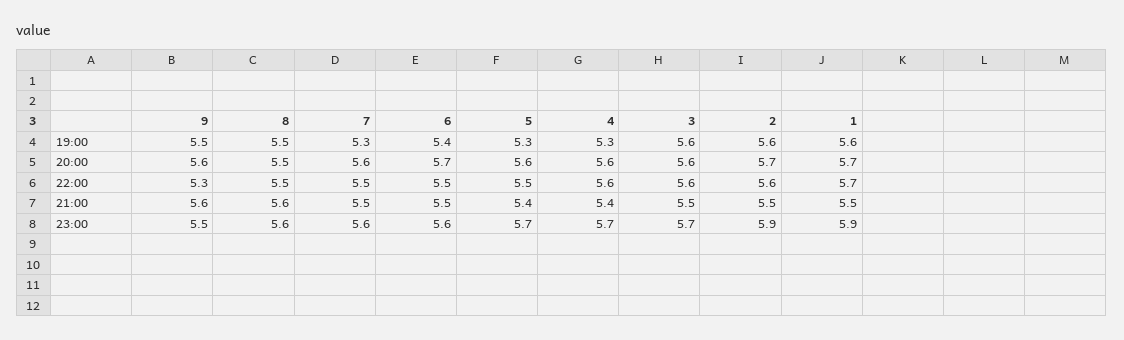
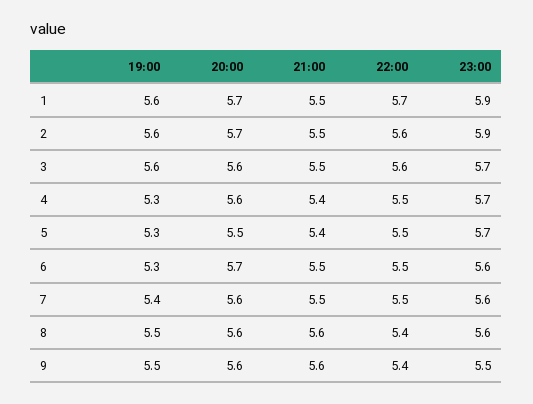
  {
    "9": {
      "19:00": 5.5,
      "20:00": 5.6,
-     "22:00": 5.3,
+     "22:00": 5.4,
      "21:00": 5.6,
      "23:00": 5.5
    },
    "8": {
      "19:00": 5.5,
-     "20:00": 5.5,
+     "20:00": 5.6,
-     "22:00": 5.5,
+     "22:00": 5.4,
      "21:00": 5.6,
      "23:00": 5.6
    },
    "7": {
-     "19:00": 5.3,
+     "19:00": 5.4,
      "20:00": 5.6,
      "22:00": 5.5,
      "21:00": 5.5,
      "23:00": 5.6
    },
    "6": {
-     "19:00": 5.4,
+     "19:00": 5.3,
      "20:00": 5.7,
      "22:00": 5.5,
      "21:00": 5.5,
      "23:00": 5.6
    },
    "5": {
      "19:00": 5.3,
-     "20:00": 5.6,
+     "20:00": 5.5,
      "22:00": 5.5,
      "21:00": 5.4,
      "23:00": 5.7
    },
    "4": {
      "19:00": 5.3,
      "20:00": 5.6,
-     "22:00": 5.6,
+     "22:00": 5.5,
      "21:00": 5.4,
      "23:00": 5.7
    },
    "3": {
      "19:00": 5.6,
      "20:00": 5.6,
      "22:00": 5.6,
      "21:00": 5.5,
      "23:00": 5.7
    },
    "2": {
      "19:00": 5.6,
      "20:00": 5.7,
      "22:00": 5.6,
      "21:00": 5.5,
      "23:00": 5.9
    },
    "1": {
      "19:00": 5.6,
      "20:00": 5.7,
      "22:00": 5.7,
      "21:00": 5.5,
      "23:00": 5.9
    }
  }

